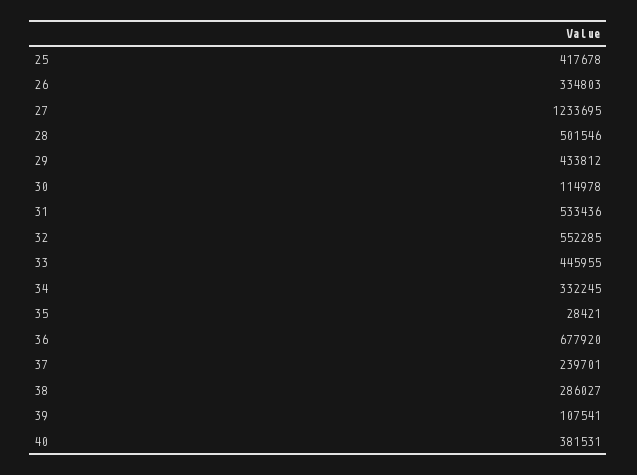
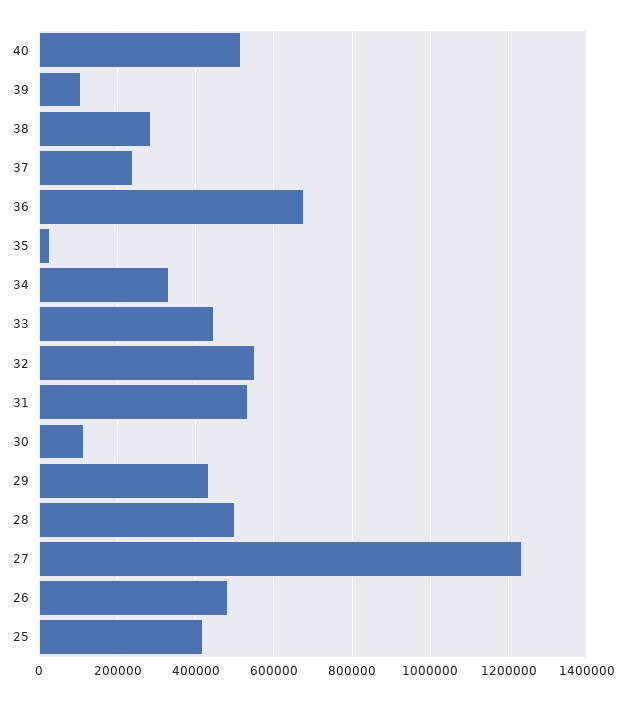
  {
    "25": 417678,
-   "26": 334803,
+   "26": 480000,
    "27": 1233695,
    "28": 501546,
    "29": 433812,
    "30": 114978,
    "31": 533436,
    "32": 552285,
    "33": 445955,
    "34": 332245,
    "35": 28421,
    "36": 677920,
    "37": 239701,
    "38": 286027,
    "39": 107541,
-   "40": 381531
+   "40": 520000
  }

